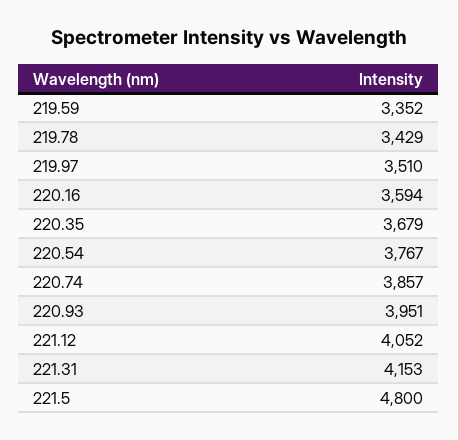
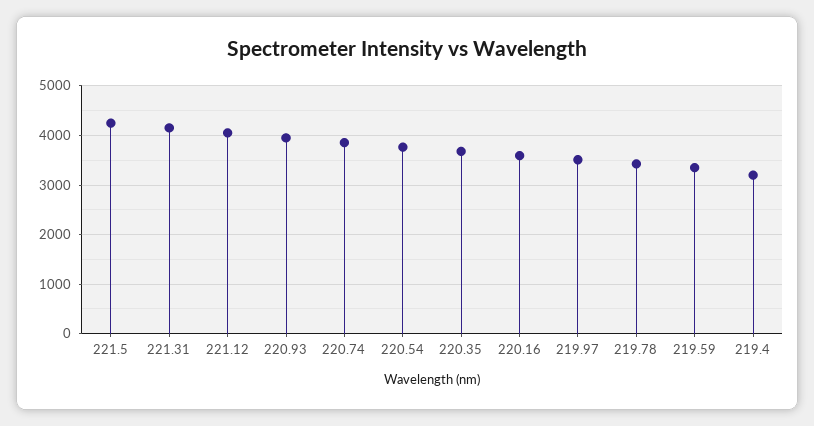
  {
    "219.59": 3352,
    "219.78": 3429,
    "219.97": 3510,
    "220.16": 3594,
    "220.35": 3679,
    "220.54": 3767,
    "220.74": 3857,
    "220.93": 3951,
    "221.12": 4052,
    "221.31": 4153,
-   "221.5": 4800
+   "221.5": 4200,
+   "219.4": 3200
  }

